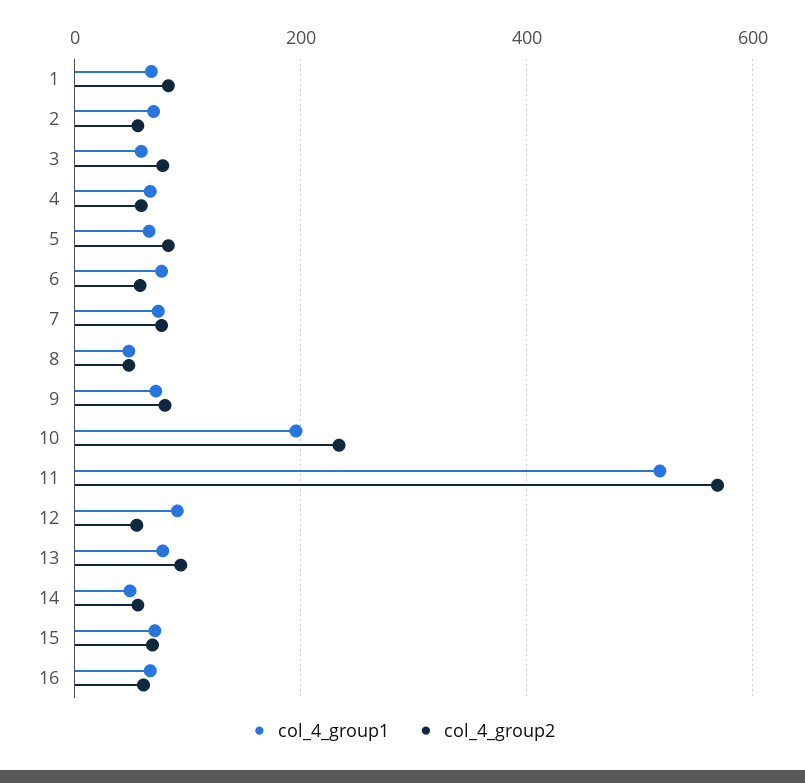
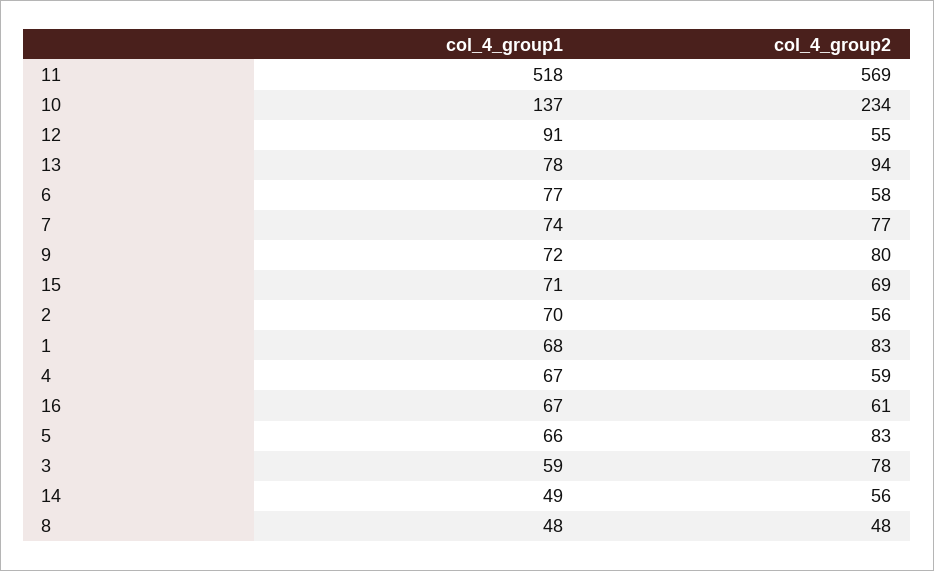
  {
    "col_4_group1": {
      "1": 68,
      "2": 70,
      "3": 59,
      "4": 67,
      "5": 66,
      "6": 77,
      "7": 74,
      "8": 48,
      "9": 72,
-     "10": 200,
+     "10": 137,
      "11": 518,
      "12": 91,
      "13": 78,
      "14": 49,
      "15": 71,
      "16": 67
    },
    "col_4_group2": {
      "1": 83,
      "2": 56,
      "3": 78,
      "4": 59,
      "5": 83,
      "6": 58,
      "7": 77,
      "8": 48,
      "9": 80,
      "10": 234,
      "11": 569,
      "12": 55,
      "13": 94,
      "14": 56,
      "15": 69,
      "16": 61
    }
  }

